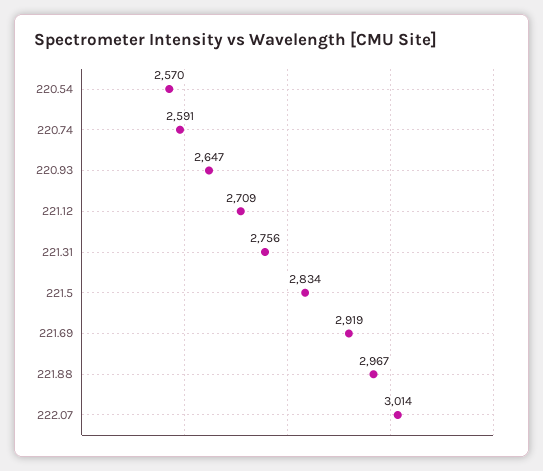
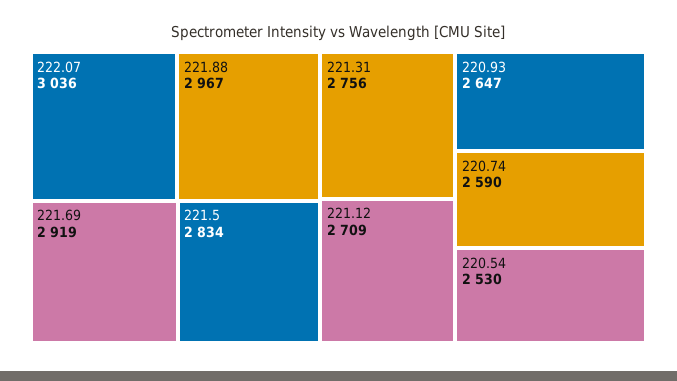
  {
-   "220.54": 2570,
+   "220.54": 2530,
-   "220.74": 2591,
+   "220.74": 2590,
    "220.93": 2647,
    "221.12": 2709,
    "221.31": 2756,
    "221.5": 2834,
    "221.69": 2919,
    "221.88": 2967,
-   "222.07": 3014
+   "222.07": 3036
  }

